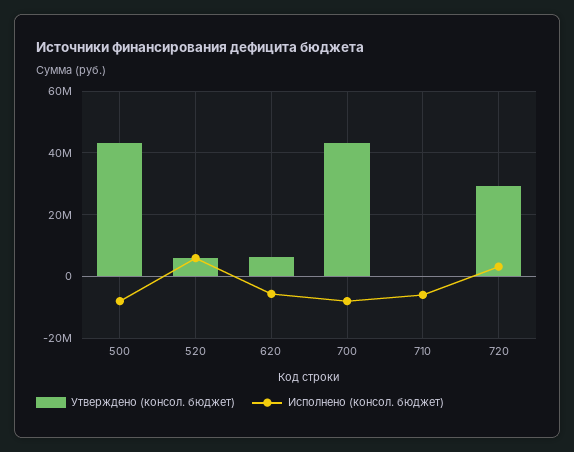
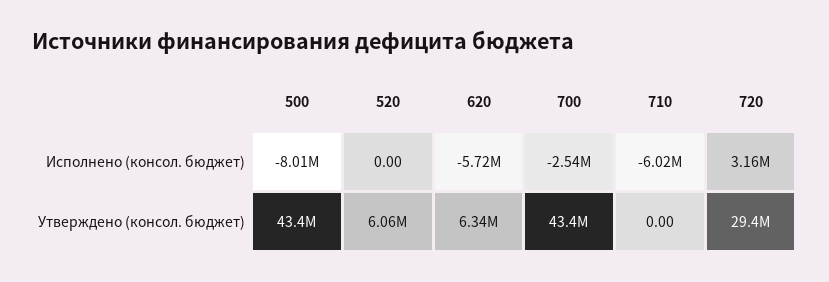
  {
    "Утверждено (консол. бюджет)": {
      "500": 43400000,
      "520": 6060000,
      "620": 6340000,
      "700": 43400000,
      "710": 0,
      "720": 29400000
    },
    "Исполнено (консол. бюджет)": {
      "500": -8010000,
-     "520": 6000000,
+     "520": 0,
      "620": -5720000,
-     "700": -8000000,
+     "700": -2540000,
      "710": -6020000,
      "720": 3160000
    }
  }

